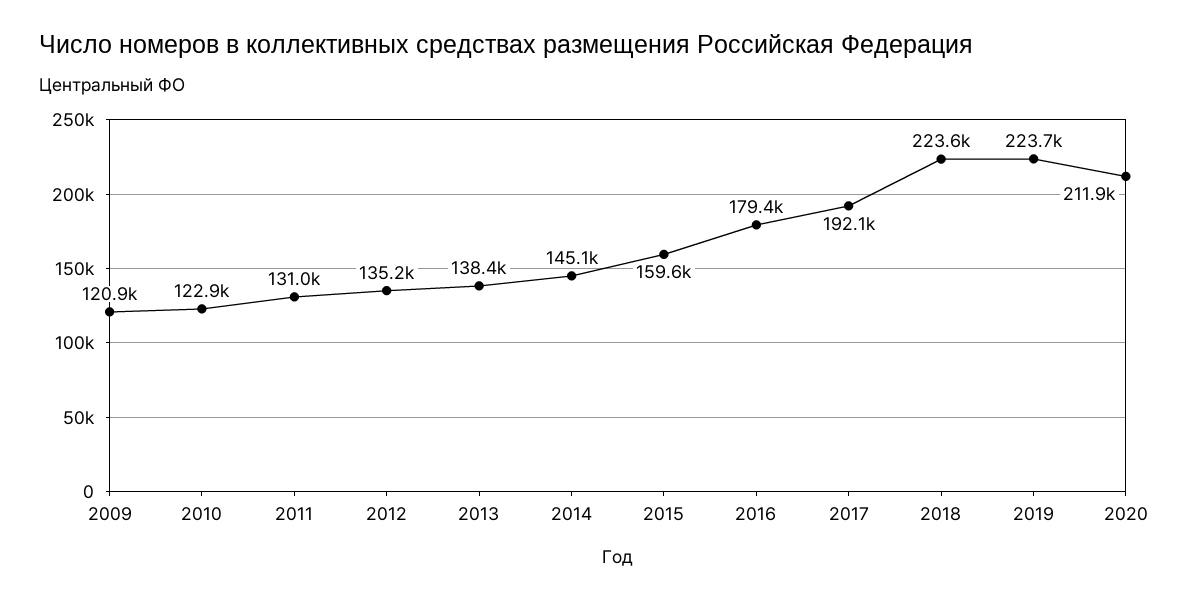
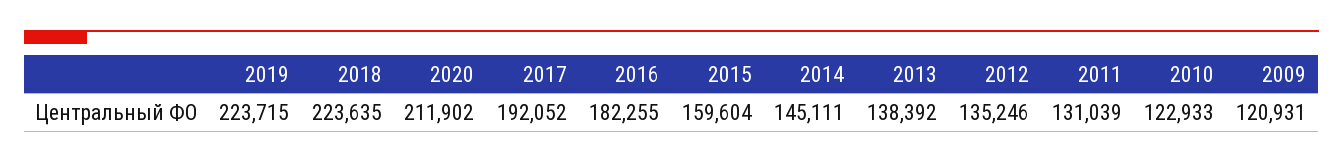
  {
    "2009": 120931,
    "2010": 122933,
    "2011": 131039,
    "2012": 135246,
    "2013": 138392,
    "2014": 145111,
    "2015": 159604,
-   "2016": 179400,
+   "2016": 182255,
    "2017": 192052,
    "2018": 223635,
    "2019": 223715,
    "2020": 211902
  }

